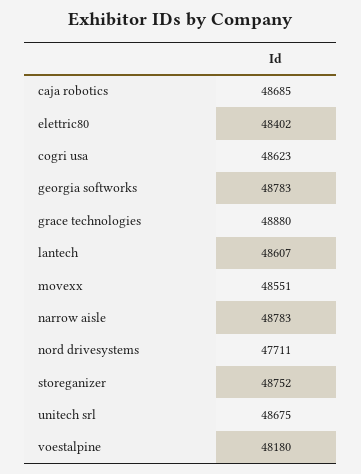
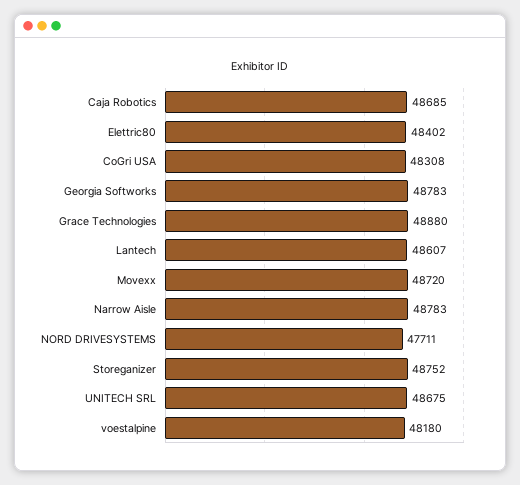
  {
    "caja robotics": 48685,
    "elettric80": 48402,
-   "cogri usa": 48623,
+   "cogri usa": 48308,
    "georgia softworks": 48783,
    "grace technologies": 48880,
    "lantech": 48607,
-   "movexx": 48551,
+   "movexx": 48720,
    "narrow aisle": 48783,
    "nord drivesystems": 47711,
    "storeganizer": 48752,
    "unitech srl": 48675,
    "voestalpine": 48180
  }

